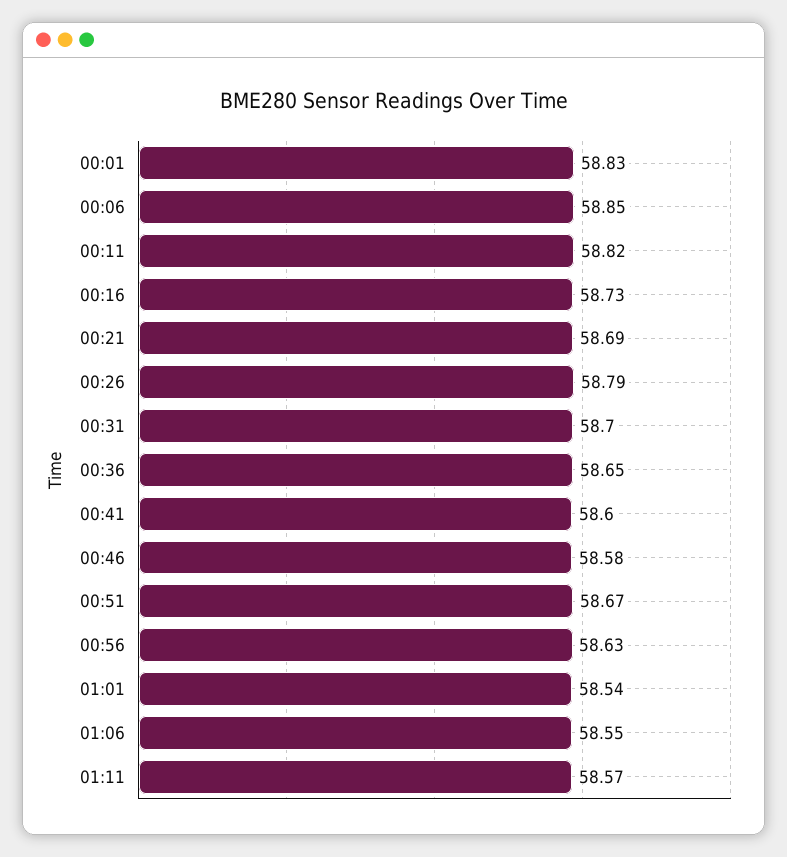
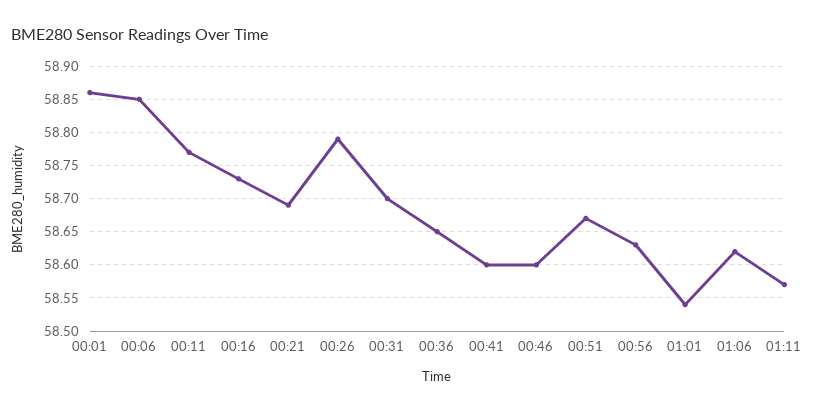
  {
-   "00:01": 58.83,
+   "00:01": 58.86,
    "00:06": 58.85,
-   "00:11": 58.82,
+   "00:11": 58.77,
    "00:16": 58.73,
    "00:21": 58.69,
    "00:26": 58.79,
    "00:31": 58.7,
    "00:36": 58.65,
    "00:41": 58.6,
-   "00:46": 58.58,
+   "00:46": 58.6,
    "00:51": 58.67,
    "00:56": 58.63,
    "01:01": 58.54,
-   "01:06": 58.55,
+   "01:06": 58.62,
    "01:11": 58.57
  }

